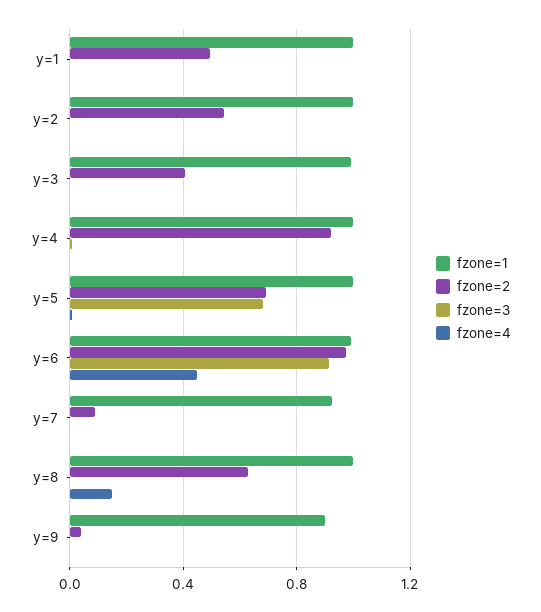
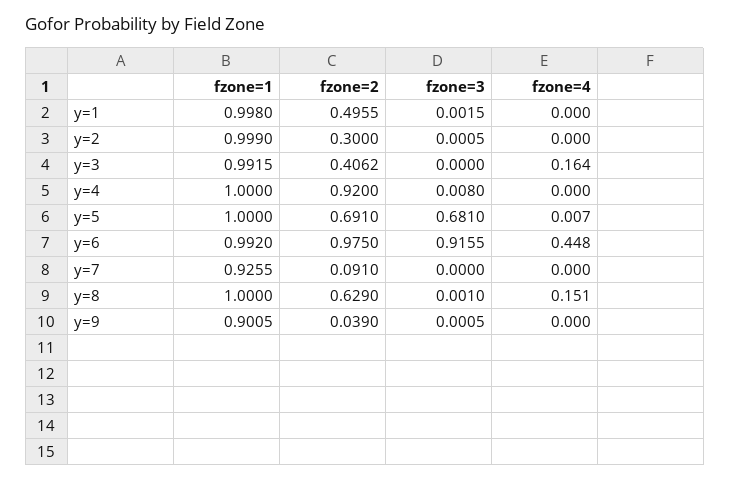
  {
    "fzone=1": {
      "y=1": 0.998,
      "y=2": 0.999,
      "y=3": 0.9915,
      "y=4": 1,
      "y=5": 1,
      "y=6": 0.992,
      "y=7": 0.9255,
      "y=8": 1,
      "y=9": 0.9005
    },
    "fzone=2": {
      "y=1": 0.4955,
-     "y=2": 0.55,
+     "y=2": 0.3,
      "y=3": 0.4062,
      "y=4": 0.92,
      "y=5": 0.691,
      "y=6": 0.975,
      "y=7": 0.091,
      "y=8": 0.629,
      "y=9": 0.039
    },
    "fzone=3": {
      "y=1": 0.0015,
      "y=2": 0.0005,
      "y=3": 0,
      "y=4": 0.008,
      "y=5": 0.681,
      "y=6": 0.9155,
      "y=7": 0,
      "y=8": 0.001,
      "y=9": 0.0005
    },
    "fzone=4": {
      "y=1": 0,
      "y=2": 0,
-     "y=3": 0,
+     "y=3": 0.164,
      "y=4": 0,
      "y=5": 0.007,
      "y=6": 0.448,
      "y=7": 0,
      "y=8": 0.151,
      "y=9": 0
    }
  }

